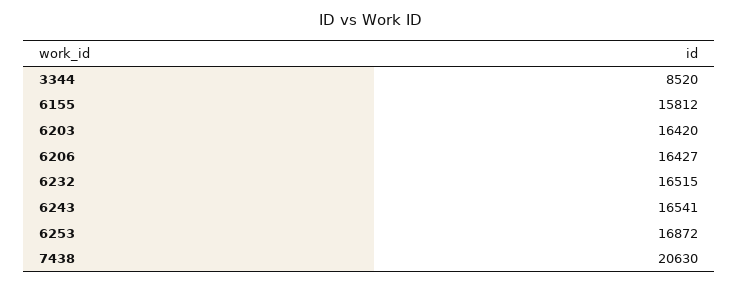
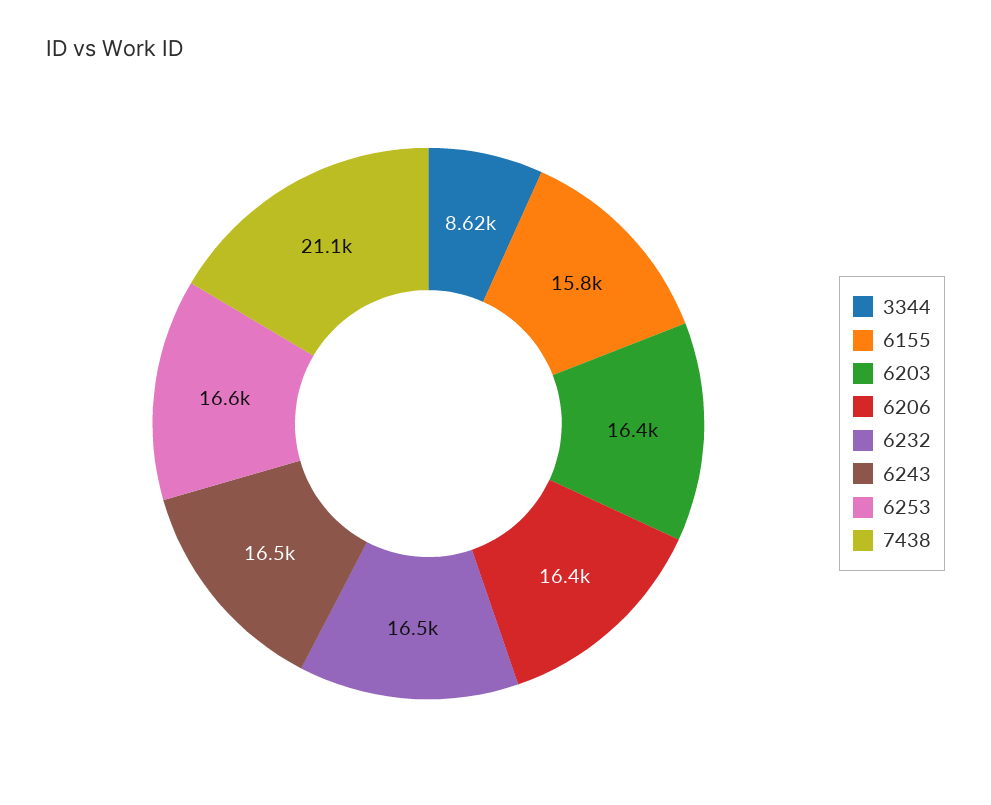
  {
-   "3344": 8520,
+   "3344": 8620,
    "6155": 15812,
    "6203": 16420,
    "6206": 16427,
    "6232": 16515,
    "6243": 16541,
-   "6253": 16872,
+   "6253": 16600,
-   "7438": 20630
+   "7438": 21100
  }

